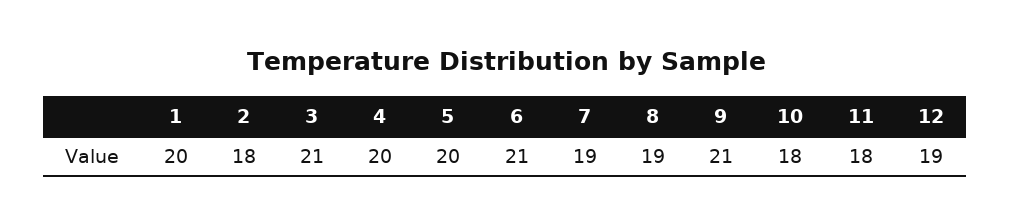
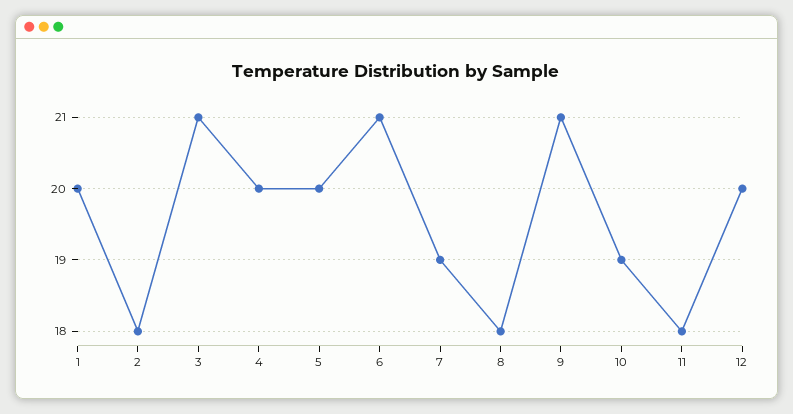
  {
    "1": 20,
    "2": 18,
    "3": 21,
    "4": 20,
    "5": 20,
    "6": 21,
    "7": 19,
-   "8": 19,
+   "8": 18,
    "9": 21,
-   "10": 18,
+   "10": 19,
    "11": 18,
-   "12": 19
+   "12": 20
  }

